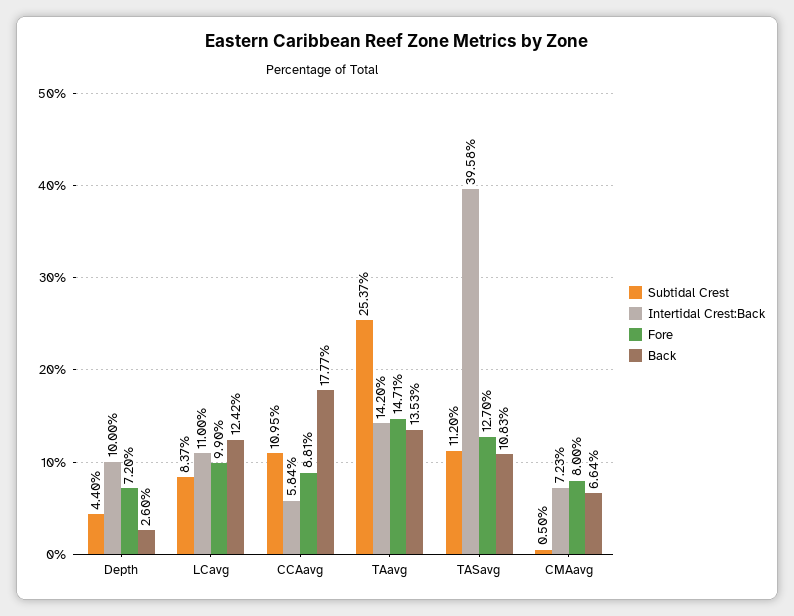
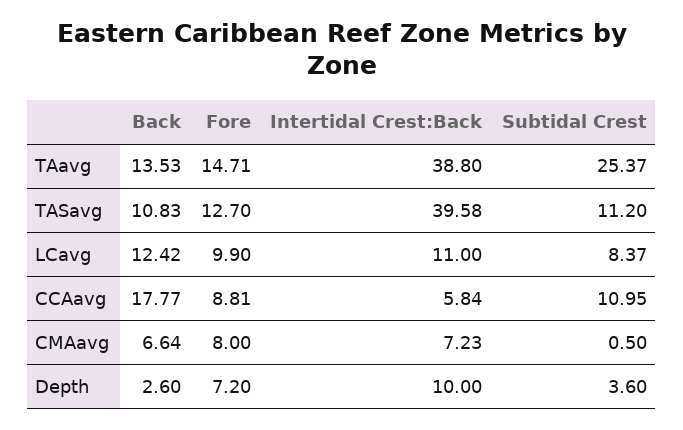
  {
    "Subtidal Crest": {
-     "Depth": 4.4,
+     "Depth": 3.6,
      "LCavg": 8.37,
      "CCAavg": 10.95,
      "TAavg": 25.37,
      "TASavg": 11.2,
      "CMAavg": 0.5
    },
    "Intertidal Crest:Back": {
      "Depth": 10,
      "LCavg": 11,
      "CCAavg": 5.84,
-     "TAavg": 14.2,
+     "TAavg": 38.8,
      "TASavg": 39.58,
      "CMAavg": 7.23
    },
    "Fore": {
      "Depth": 7.2,
      "LCavg": 9.9,
      "CCAavg": 8.81,
      "TAavg": 14.71,
      "TASavg": 12.7,
      "CMAavg": 8
    },
    "Back": {
      "Depth": 2.6,
      "LCavg": 12.42,
      "CCAavg": 17.77,
      "TAavg": 13.53,
      "TASavg": 10.83,
      "CMAavg": 6.64
    }
  }

